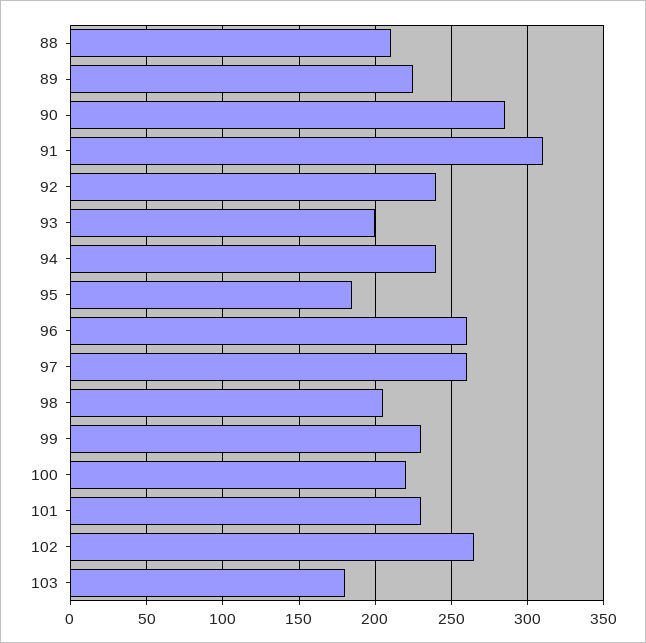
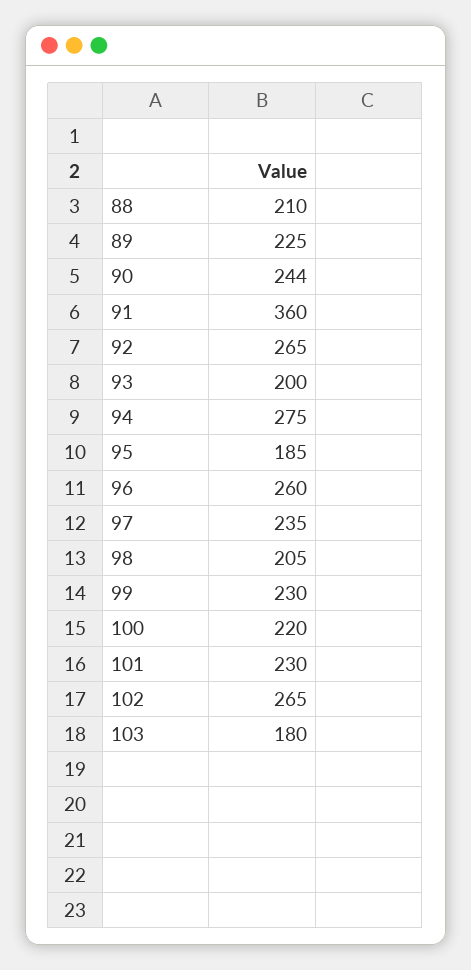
  {
    "88": 210,
    "89": 225,
-   "90": 285,
+   "90": 244,
-   "91": 310,
+   "91": 360,
-   "92": 240,
+   "92": 265,
    "93": 200,
-   "94": 240,
+   "94": 275,
    "95": 185,
    "96": 260,
-   "97": 260,
+   "97": 235,
    "98": 205,
    "99": 230,
    "100": 220,
    "101": 230,
    "102": 265,
    "103": 180
  }

